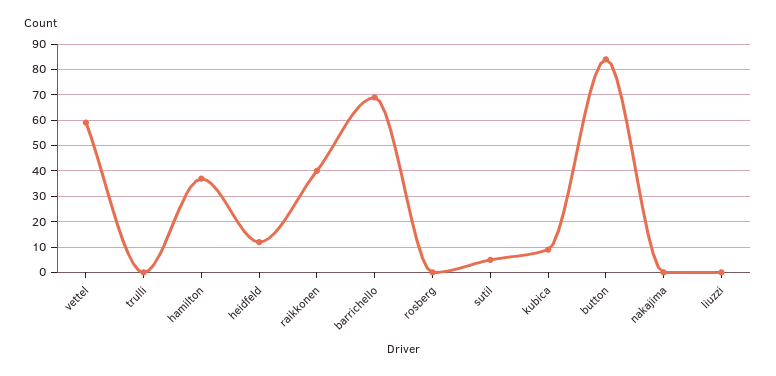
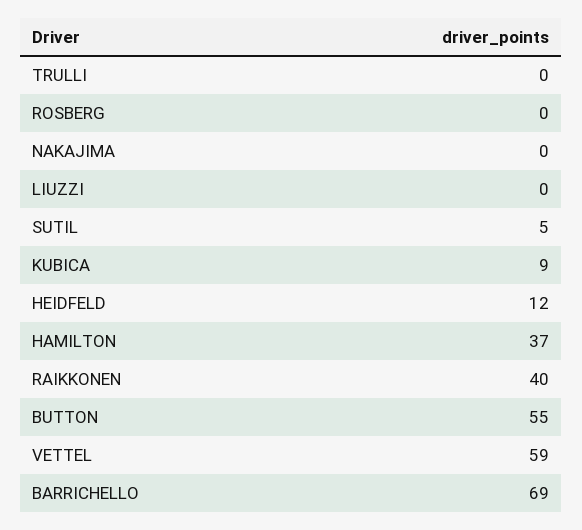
  {
    "vettel": 59,
    "trulli": 0,
    "hamilton": 37,
    "heidfeld": 12,
    "raikkonen": 40,
    "barrichello": 69,
    "rosberg": 0,
    "sutil": 5,
    "kubica": 9,
-   "button": 85,
+   "button": 55,
    "nakajima": 0,
    "liuzzi": 0
  }

